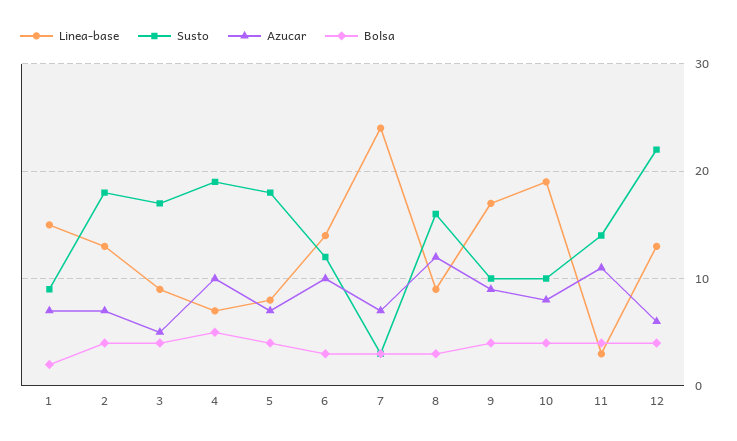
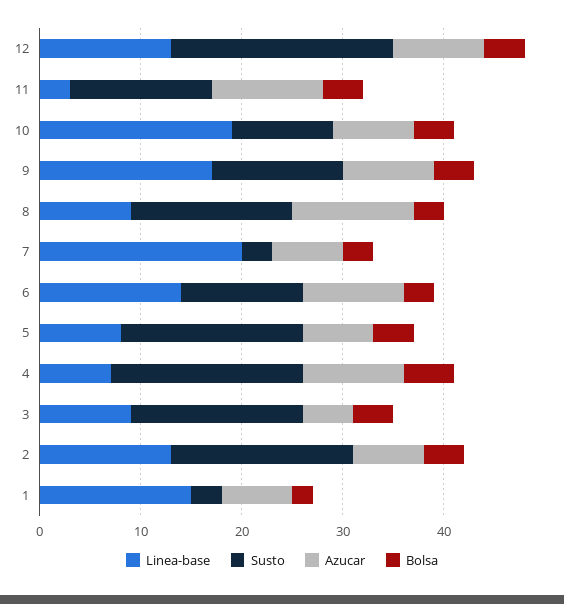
  {
    "Linea-base": {
      "1": 15,
      "2": 13,
      "3": 9,
      "4": 7,
      "5": 8,
      "6": 14,
-     "7": 24,
+     "7": 20,
      "8": 9,
      "9": 17,
      "10": 19,
      "11": 3,
      "12": 13
    },
    "Susto": {
-     "1": 9,
+     "1": 3,
      "2": 18,
      "3": 17,
      "4": 19,
      "5": 18,
      "6": 12,
      "7": 3,
      "8": 16,
-     "9": 10,
+     "9": 13,
      "10": 10,
      "11": 14,
      "12": 22
    },
    "Azucar": {
      "1": 7,
      "2": 7,
      "3": 5,
      "4": 10,
      "5": 7,
      "6": 10,
      "7": 7,
      "8": 12,
      "9": 9,
      "10": 8,
      "11": 11,
-     "12": 6
+     "12": 9
    },
    "Bolsa": {
      "1": 2,
      "2": 4,
      "3": 4,
      "4": 5,
      "5": 4,
      "6": 3,
      "7": 3,
      "8": 3,
      "9": 4,
      "10": 4,
      "11": 4,
      "12": 4
    }
  }

